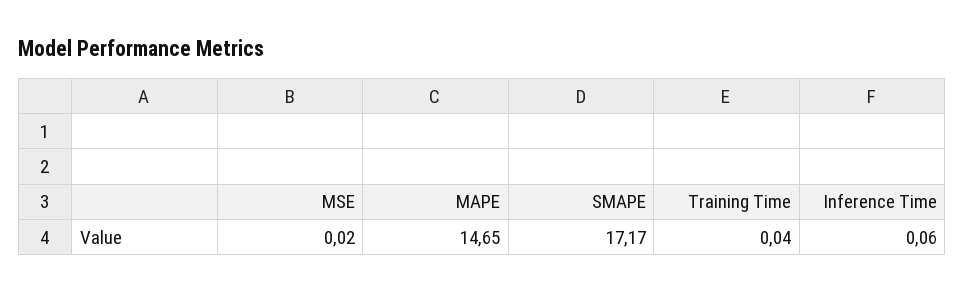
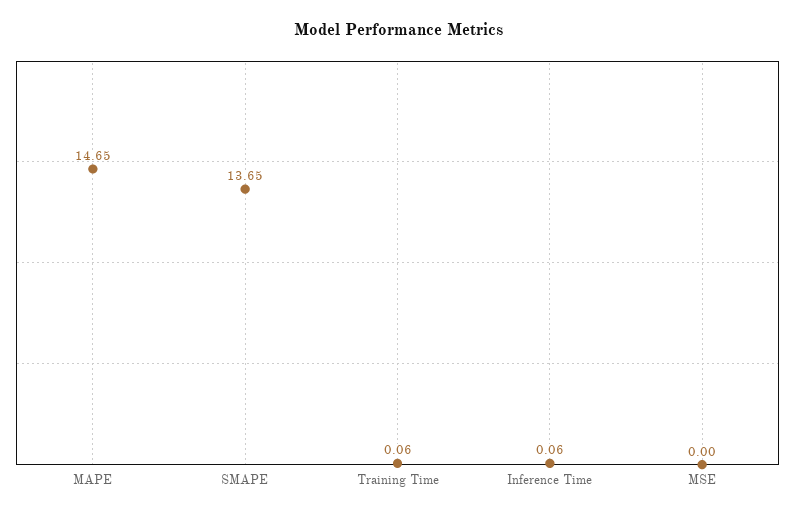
  {
-   "MSE": 0.02,
+   "MSE": 0,
    "MAPE": 14.65,
-   "SMAPE": 17.17,
+   "SMAPE": 13.65,
-   "Training Time": 0.04,
+   "Training Time": 0.06,
    "Inference Time": 0.06
  }

